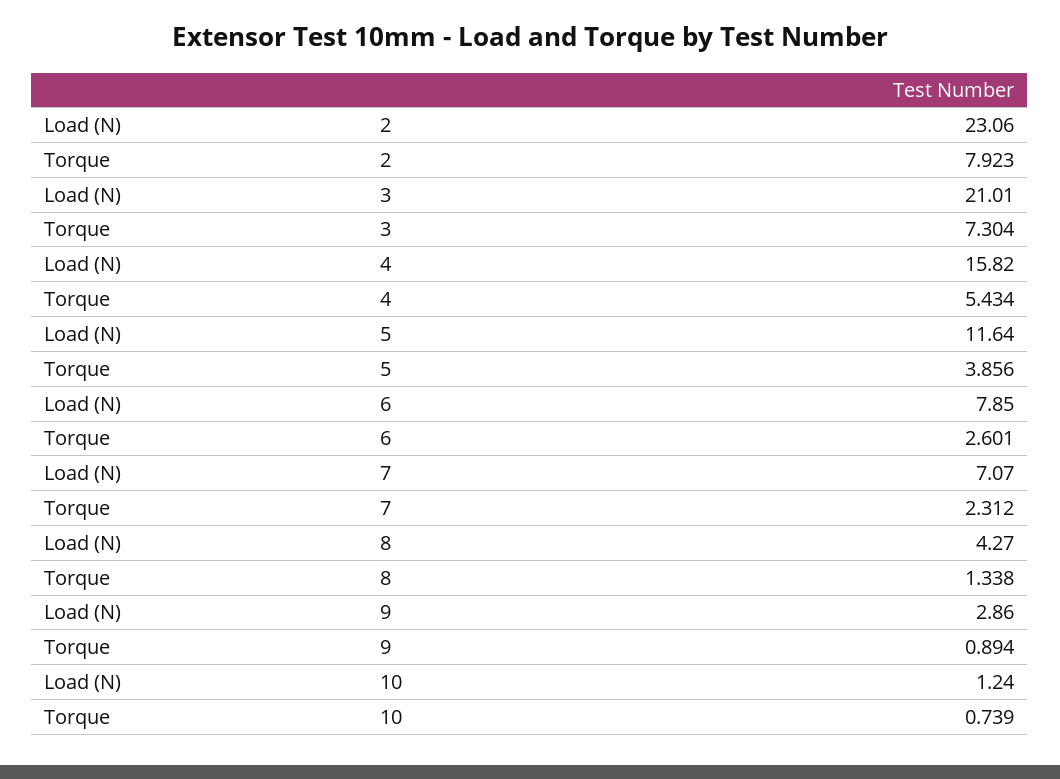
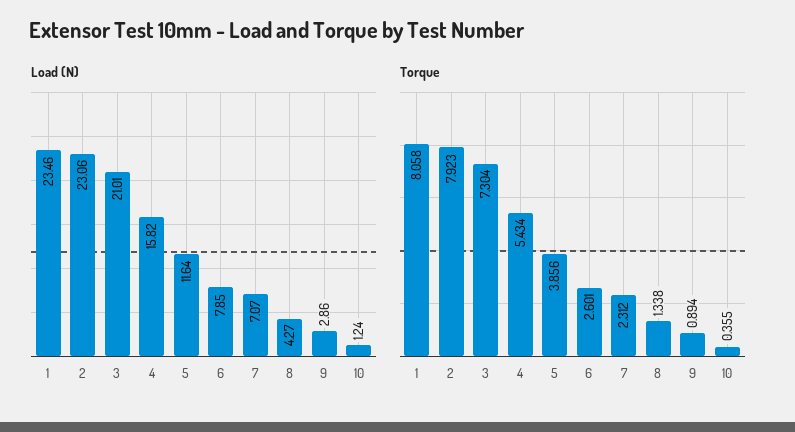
  {
    "Load (N)": {
      "2": 23.06,
      "3": 21.01,
      "4": 15.82,
      "5": 11.64,
      "6": 7.85,
      "7": 7.07,
      "8": 4.27,
      "9": 2.86,
-     "10": 1.24
+     "10": 1.24,
+     "1": 23.46
    },
    "Torque": {
      "2": 7.923,
      "3": 7.304,
      "4": 5.434,
      "5": 3.856,
      "6": 2.601,
      "7": 2.312,
      "8": 1.338,
      "9": 0.894,
-     "10": 0.739
+     "10": 0.355,
+     "1": 8.058
    }
  }

